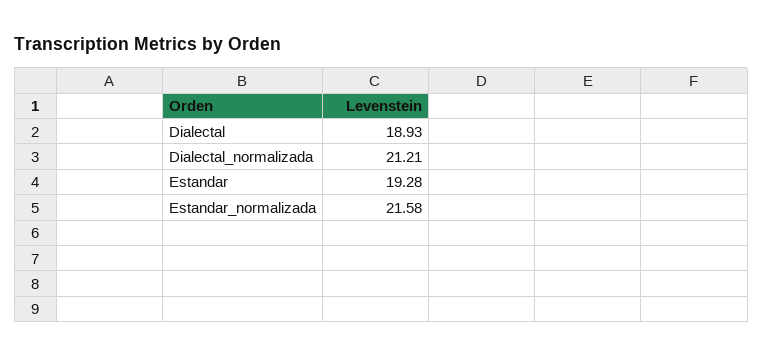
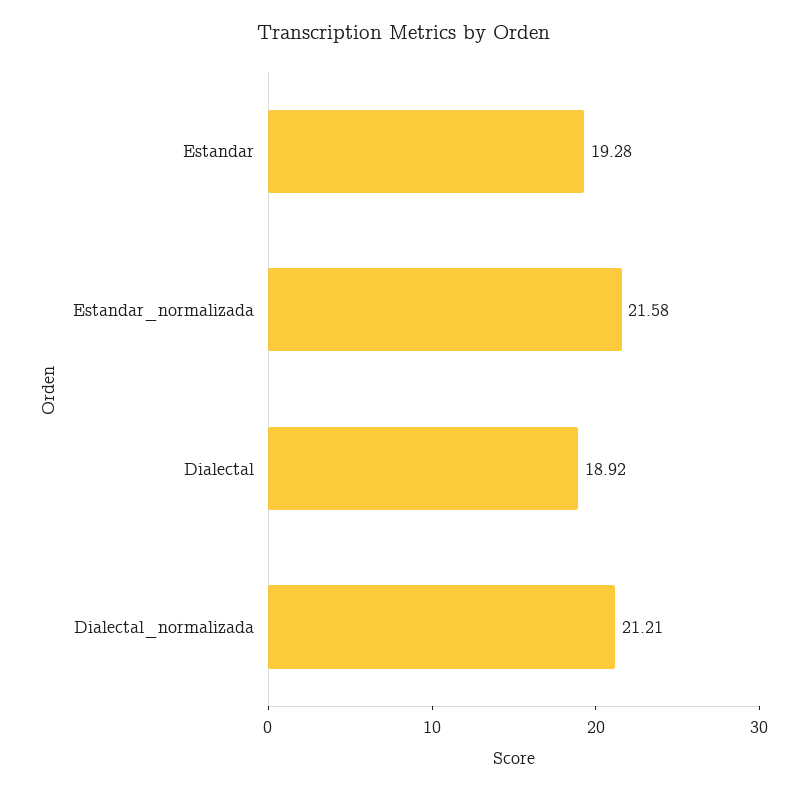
  {
-   "Dialectal": 18.93,
+   "Dialectal": 18.92,
    "Dialectal_normalizada": 21.21,
    "Estandar": 19.28,
    "Estandar_normalizada": 21.58
  }

